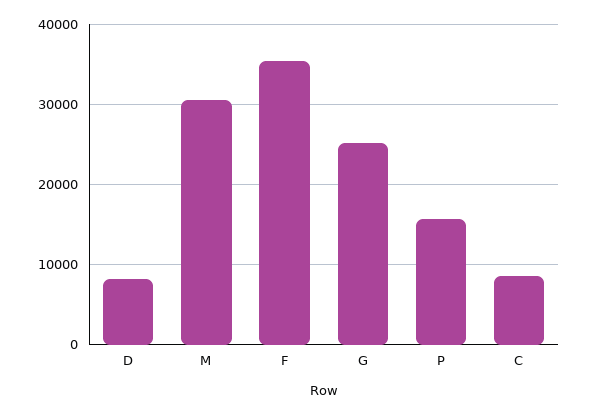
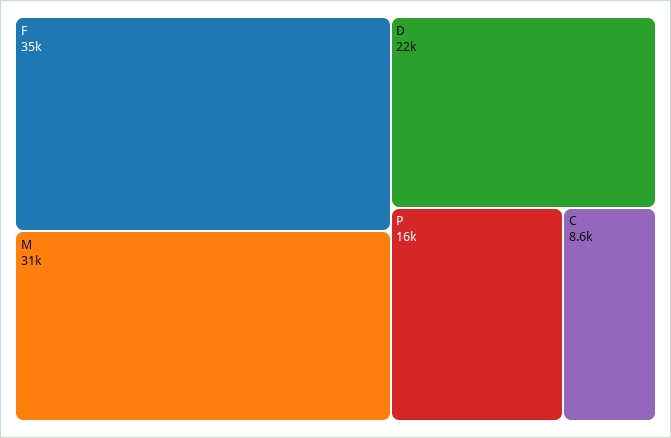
  {
-   "D": 8000,
+   "D": 22000,
    "M": 31000,
    "F": 35000,
-   "G": 25000,
    "P": 16000,
    "C": 8600
  }

